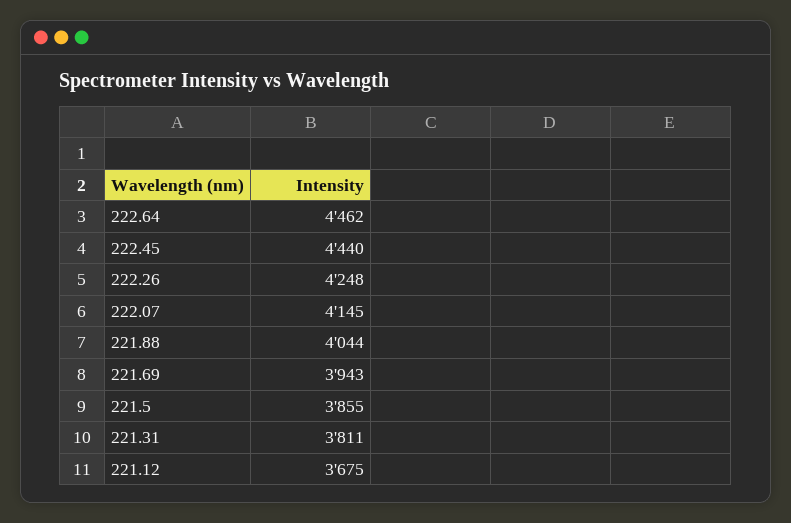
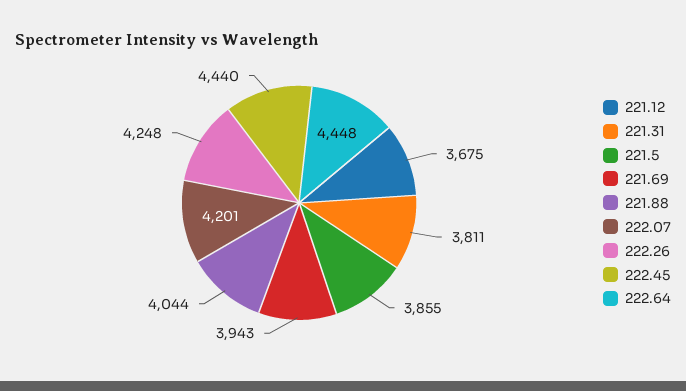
  {
-   "222.64": 4462,
+   "222.64": 4448,
    "222.45": 4440,
    "222.26": 4248,
-   "222.07": 4145,
+   "222.07": 4201,
    "221.88": 4044,
    "221.69": 3943,
    "221.5": 3855,
    "221.31": 3811,
    "221.12": 3675
  }

